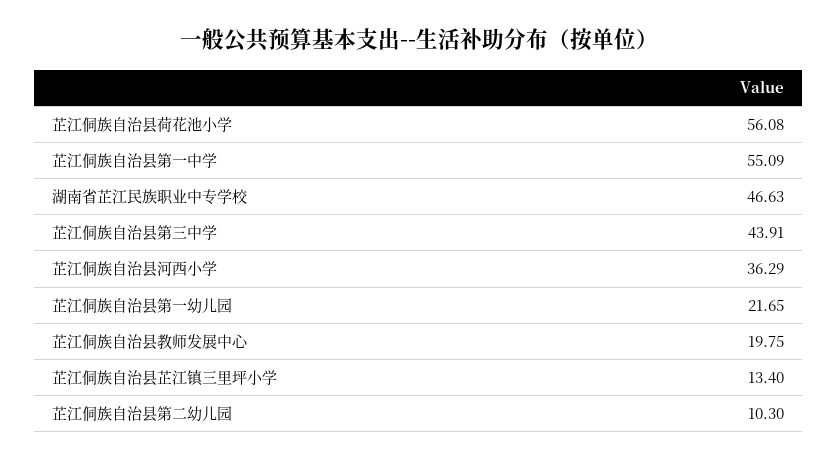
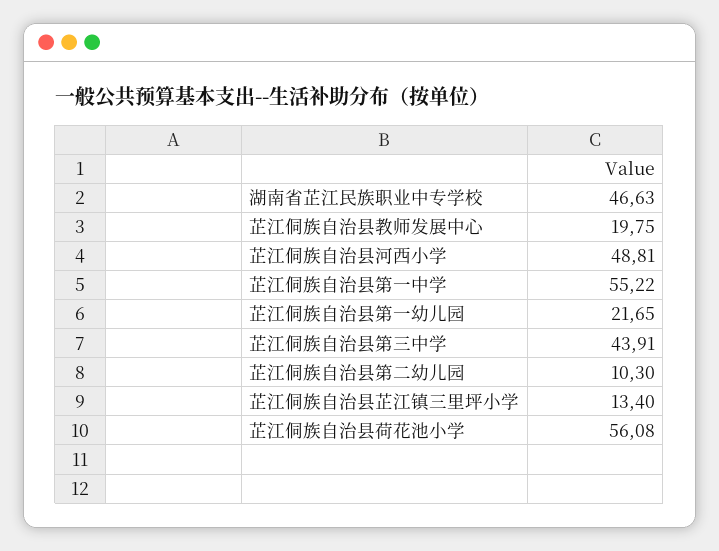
  {
    "芷江侗族自治县荷花池小学": 56.08,
-   "芷江侗族自治县第一中学": 55.09,
+   "芷江侗族自治县第一中学": 55.22,
    "湖南省芷江民族职业中专学校": 46.63,
    "芷江侗族自治县第三中学": 43.91,
-   "芷江侗族自治县河西小学": 36.29,
+   "芷江侗族自治县河西小学": 48.81,
    "芷江侗族自治县第一幼儿园": 21.65,
    "芷江侗族自治县教师发展中心": 19.75,
    "芷江侗族自治县芷江镇三里坪小学": 13.4,
    "芷江侗族自治县第二幼儿园": 10.3
  }

